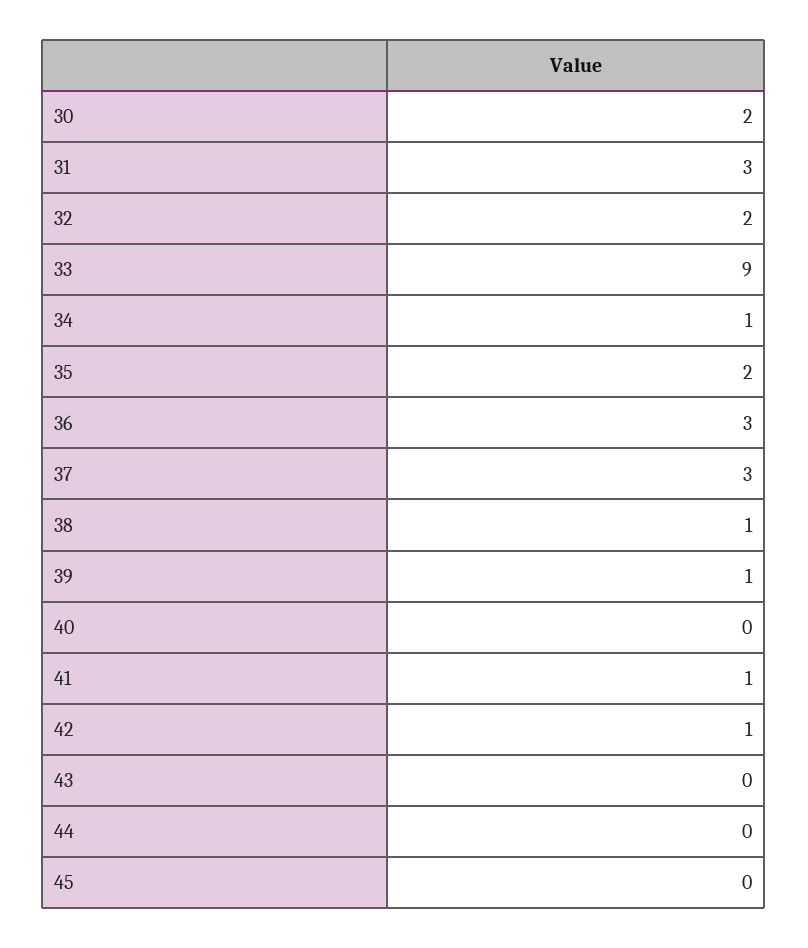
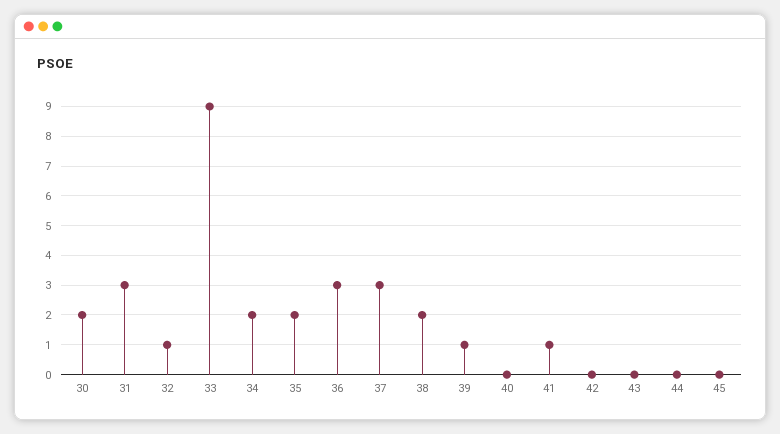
  {
    "30": 2,
    "31": 3,
-   "32": 2,
+   "32": 1,
    "33": 9,
-   "34": 1,
+   "34": 2,
    "35": 2,
    "36": 3,
    "37": 3,
-   "38": 1,
+   "38": 2,
    "39": 1,
    "40": 0,
    "41": 1,
-   "42": 1,
+   "42": 0,
    "43": 0,
    "44": 0,
    "45": 0
  }

